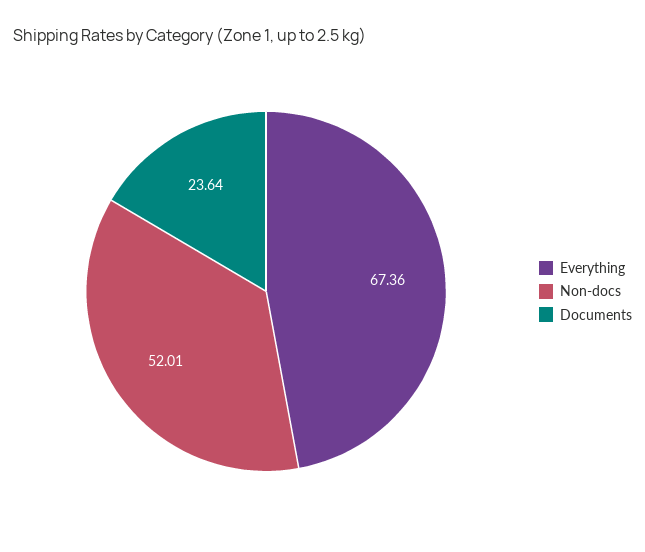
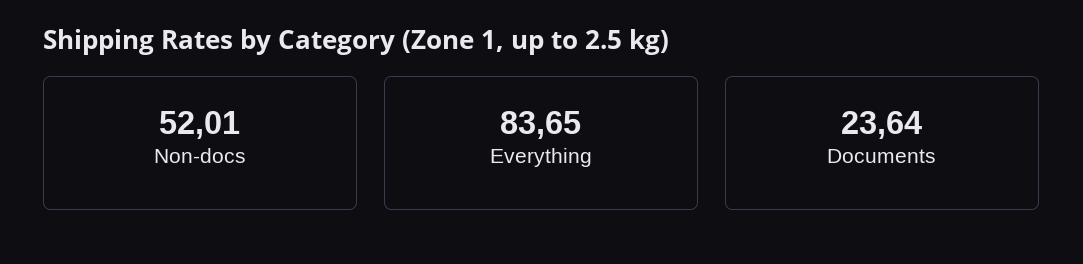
  {
-   "Everything": 67.36,
+   "Everything": 83.65,
    "Non-docs": 52.01,
    "Documents": 23.64
  }

